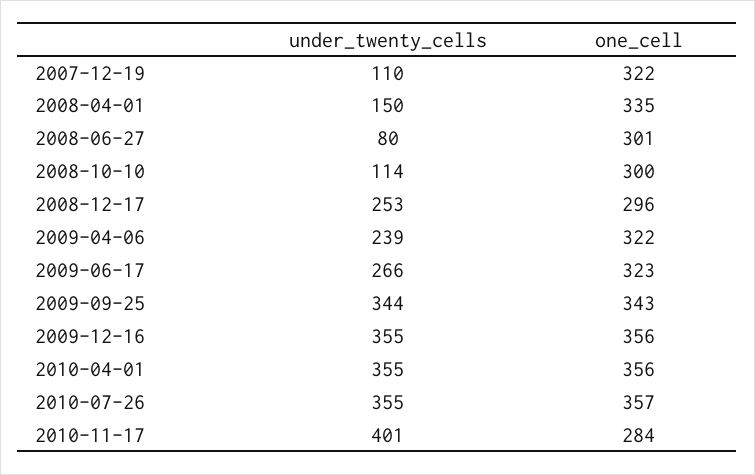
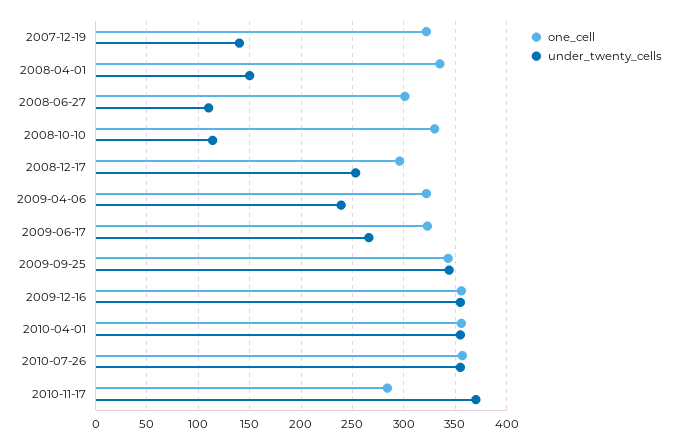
  {
    "under_twenty_cells": {
-     "2007-12-19": 110,
+     "2007-12-19": 140,
      "2008-04-01": 150,
-     "2008-06-27": 80,
+     "2008-06-27": 110,
      "2008-10-10": 114,
      "2008-12-17": 253,
      "2009-04-06": 239,
      "2009-06-17": 266,
      "2009-09-25": 344,
      "2009-12-16": 355,
      "2010-04-01": 355,
      "2010-07-26": 355,
-     "2010-11-17": 401
+     "2010-11-17": 370
    },
    "one_cell": {
      "2007-12-19": 322,
      "2008-04-01": 335,
      "2008-06-27": 301,
-     "2008-10-10": 300,
+     "2008-10-10": 330,
      "2008-12-17": 296,
      "2009-04-06": 322,
      "2009-06-17": 323,
      "2009-09-25": 343,
      "2009-12-16": 356,
      "2010-04-01": 356,
      "2010-07-26": 357,
      "2010-11-17": 284
    }
  }

